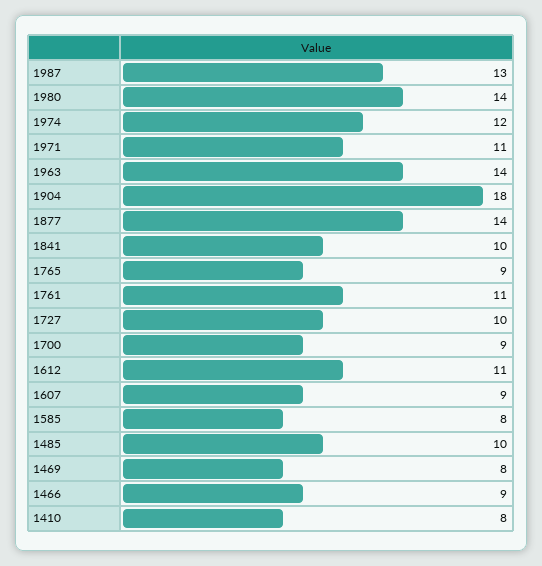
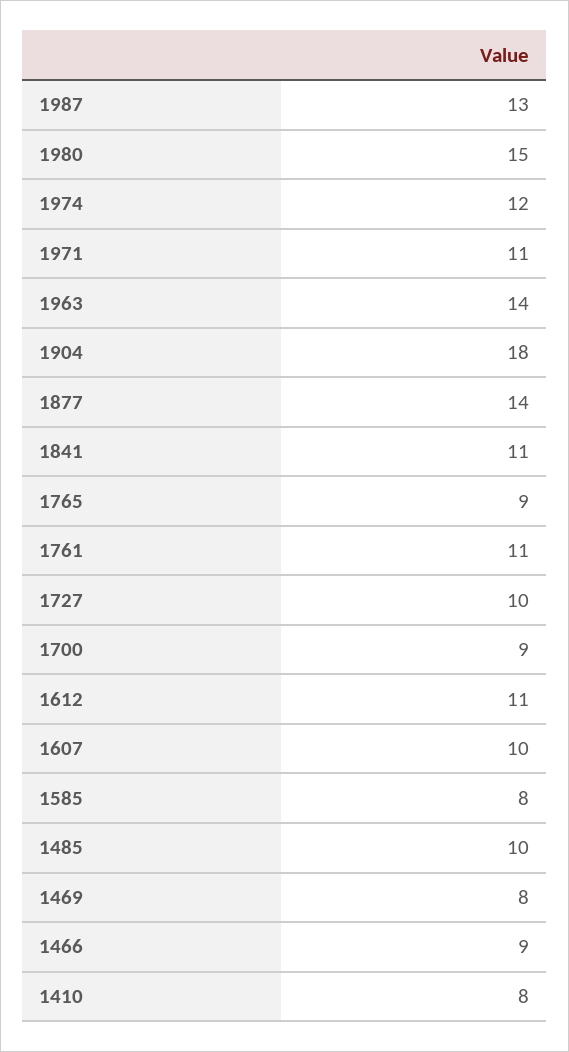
  {
    "1987": 13,
-   "1980": 14,
+   "1980": 15,
    "1974": 12,
    "1971": 11,
    "1963": 14,
    "1904": 18,
    "1877": 14,
-   "1841": 10,
+   "1841": 11,
    "1765": 9,
    "1761": 11,
    "1727": 10,
    "1700": 9,
    "1612": 11,
-   "1607": 9,
+   "1607": 10,
    "1585": 8,
    "1485": 10,
    "1469": 8,
    "1466": 9,
    "1410": 8
  }

